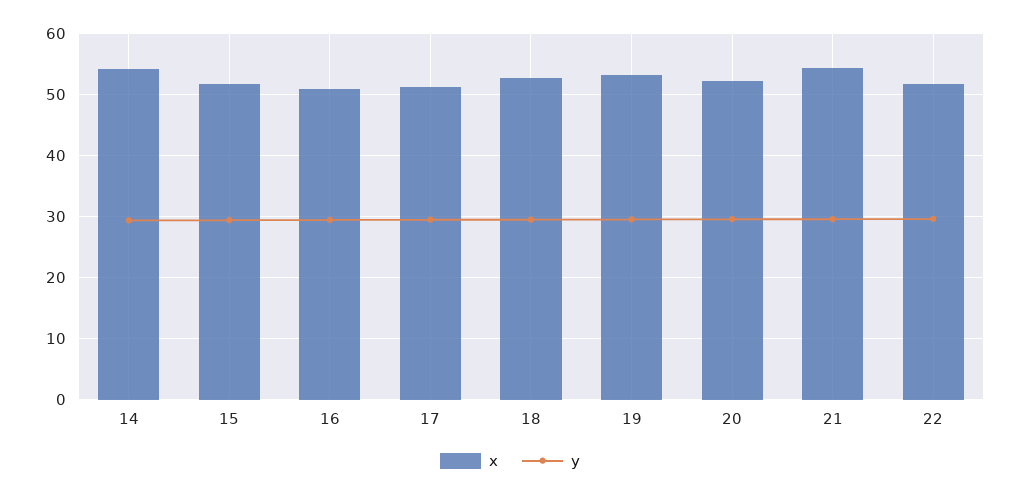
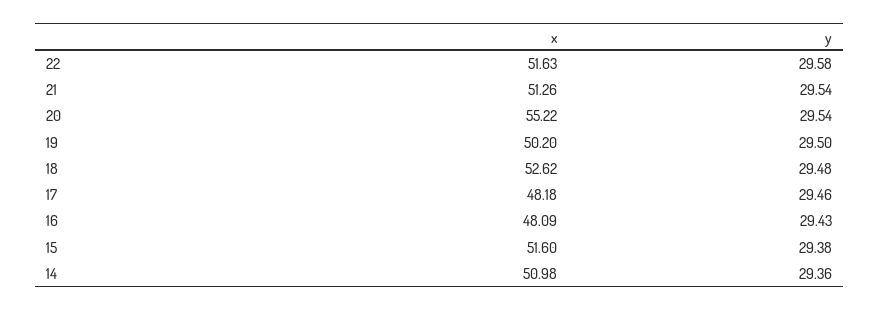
  {
    "x": {
-     "14": 54,
+     "14": 50.98,
      "15": 51.6,
-     "16": 51,
+     "16": 48.09,
-     "17": 51,
+     "17": 48.18,
      "18": 52.62,
-     "19": 53,
+     "19": 50.2,
-     "20": 52,
+     "20": 55.22,
-     "21": 54,
+     "21": 51.26,
      "22": 51.63
    },
    "y": {
      "14": 29.36,
      "15": 29.38,
      "16": 29.43,
      "17": 29.46,
      "18": 29.48,
      "19": 29.5,
      "20": 29.54,
      "21": 29.54,
      "22": 29.58
    }
  }

